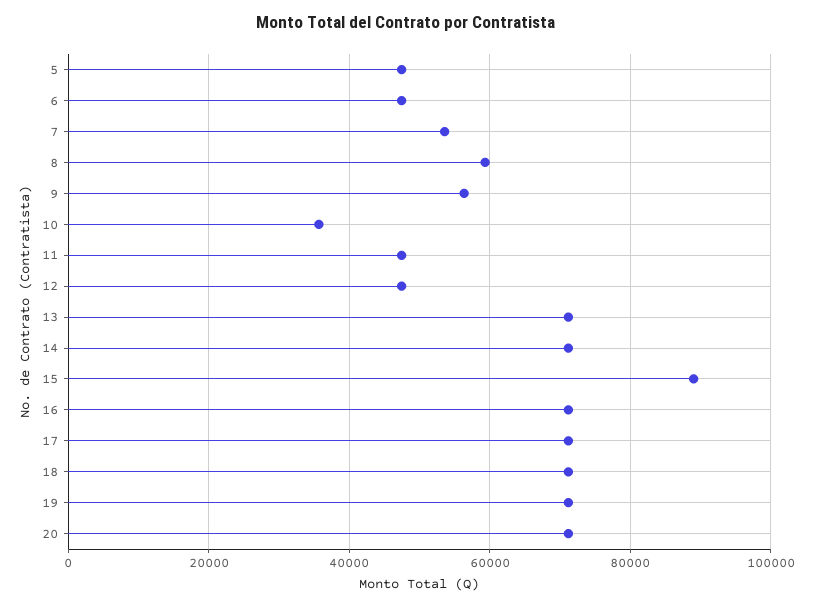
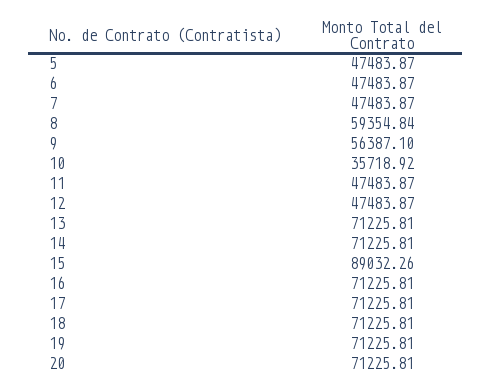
  {
    "5": 47483.87,
    "6": 47483.87,
-   "7": 54000,
+   "7": 47483.87,
    "8": 59354.84,
    "9": 56387.1,
    "10": 35718.92,
    "11": 47483.87,
    "12": 47483.87,
    "13": 71225.81,
    "14": 71225.81,
    "15": 89032.26,
    "16": 71225.81,
    "17": 71225.81,
    "18": 71225.81,
    "19": 71225.81,
    "20": 71225.81
  }

